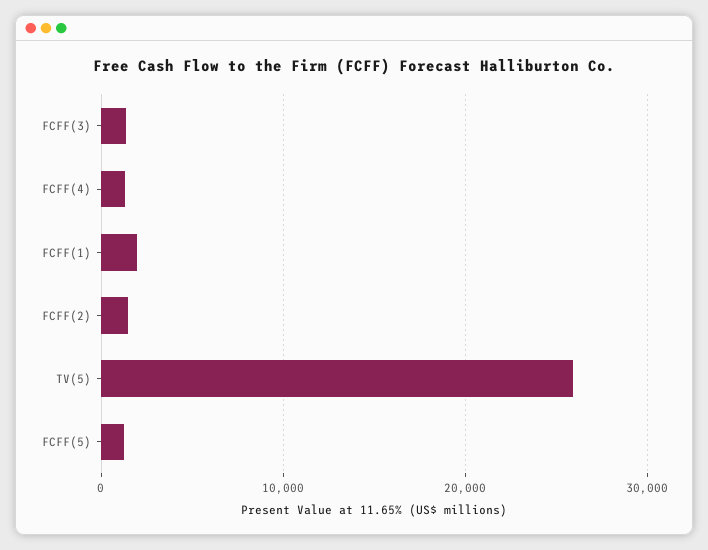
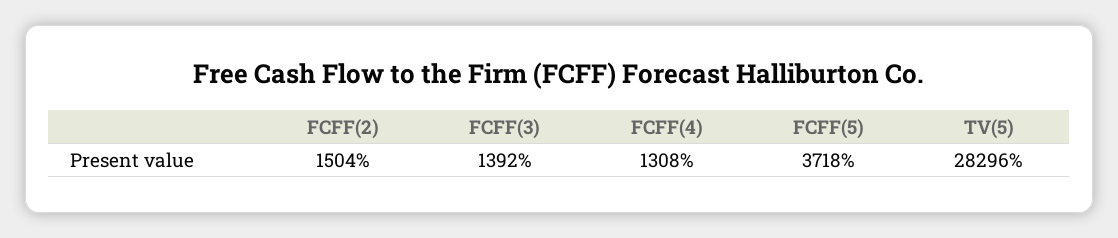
  {
    "FCFF(3)": 1392,
    "FCFF(4)": 1308,
-   "FCFF(1)": 2000,
    "FCFF(2)": 1504,
-   "TV(5)": 26000,
+   "TV(5)": 28296,
-   "FCFF(5)": 1000
+   "FCFF(5)": 3718
  }

